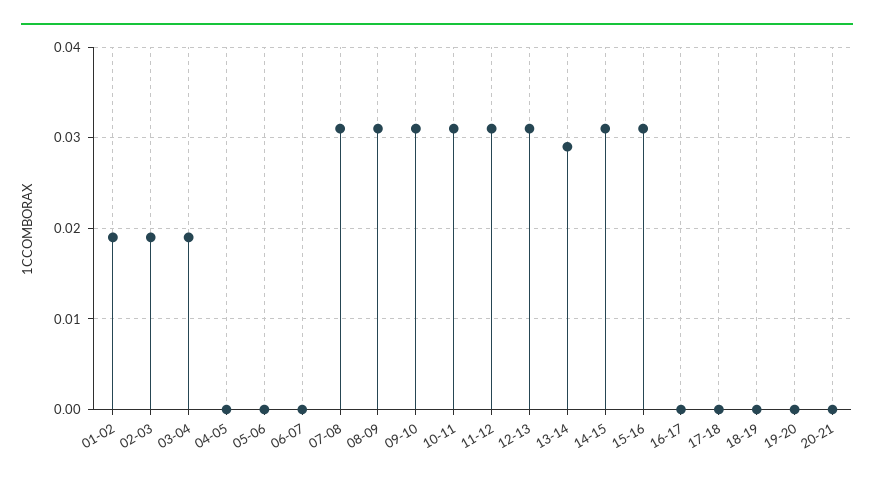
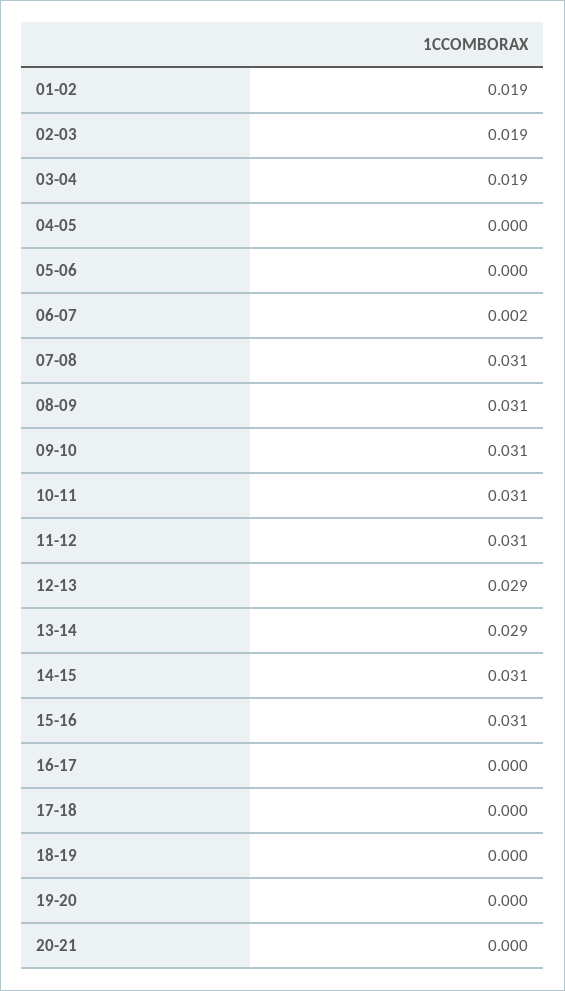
  {
    "01-02": 0.019,
    "02-03": 0.019,
    "03-04": 0.019,
    "04-05": 0,
    "05-06": 0,
-   "06-07": 0,
+   "06-07": 0.002,
    "07-08": 0.031,
    "08-09": 0.031,
    "09-10": 0.031,
    "10-11": 0.031,
    "11-12": 0.031,
-   "12-13": 0.031,
+   "12-13": 0.029,
    "13-14": 0.029,
    "14-15": 0.031,
    "15-16": 0.031,
    "16-17": 0,
    "17-18": 0,
    "18-19": 0,
    "19-20": 0,
    "20-21": 0
  }

